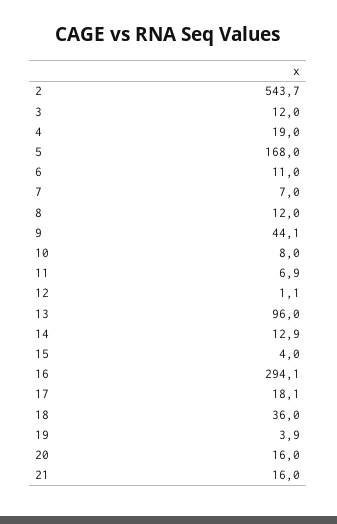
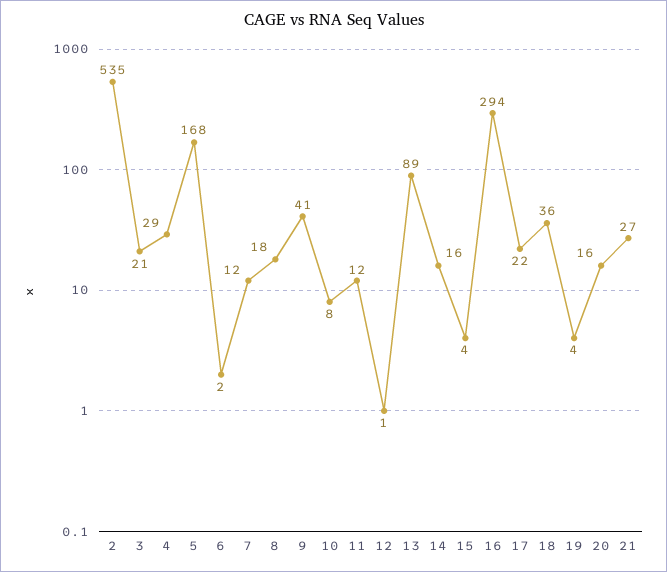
  {
-   "2": 543.7,
+   "2": 535,
-   "3": 12,
+   "3": 21,
-   "4": 19,
+   "4": 29,
    "5": 168,
-   "6": 11,
+   "6": 2,
-   "7": 7,
+   "7": 12,
-   "8": 12,
+   "8": 18,
-   "9": 44.1,
+   "9": 41,
    "10": 8,
-   "11": 6.9,
+   "11": 12,
    "12": 1.1,
-   "13": 96,
+   "13": 89,
-   "14": 12.9,
+   "14": 16,
    "15": 4,
    "16": 294.1,
-   "17": 18.1,
+   "17": 22,
    "18": 36,
    "19": 3.9,
    "20": 16,
-   "21": 16
+   "21": 27
  }

